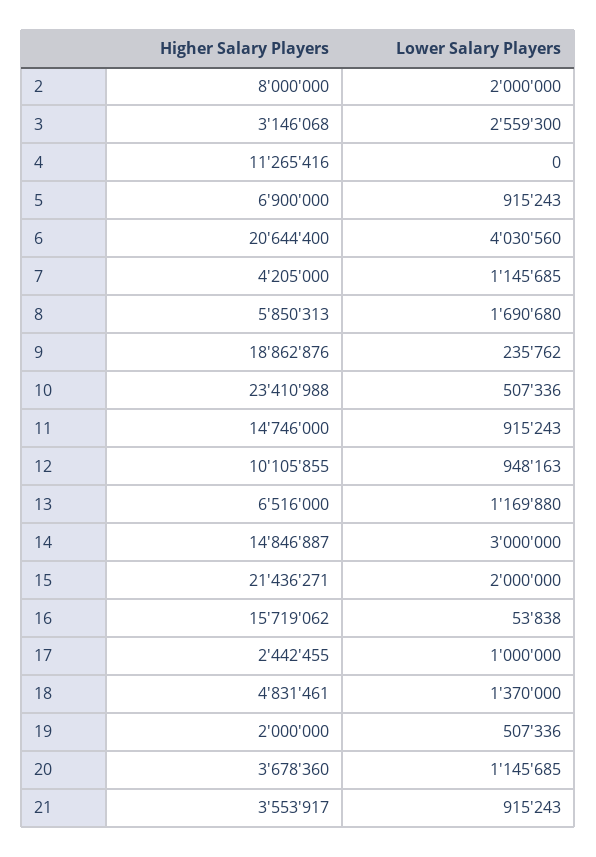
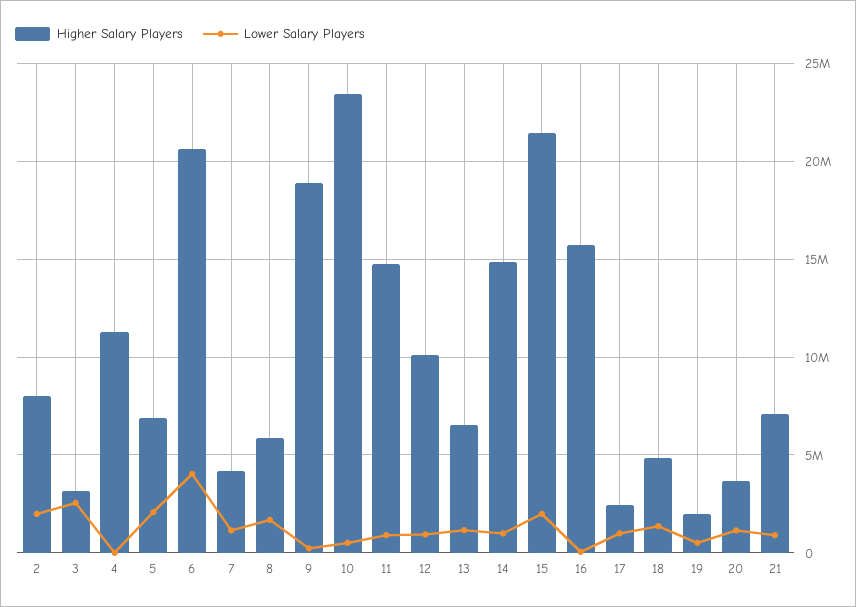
  {
    "Higher Salary Players": {
      "2": 8000000,
      "3": 3146068,
      "4": 11265416,
      "5": 6900000,
      "6": 20644400,
      "7": 4205000,
      "8": 5850313,
      "9": 18862876,
      "10": 23410988,
      "11": 14746000,
      "12": 10105855,
      "13": 6516000,
      "14": 14846887,
      "15": 21436271,
      "16": 15719062,
      "17": 2442455,
      "18": 4831461,
      "19": 2000000,
      "20": 3678360,
-     "21": 3553917
+     "21": 7000000
    },
    "Lower Salary Players": {
      "2": 2000000,
      "3": 2559300,
      "4": 0,
-     "5": 915243,
+     "5": 2000000,
      "6": 4030560,
      "7": 1145685,
      "8": 1690680,
      "9": 235762,
      "10": 507336,
      "11": 915243,
      "12": 948163,
      "13": 1169880,
-     "14": 3000000,
+     "14": 1000000,
      "15": 2000000,
      "16": 53838,
      "17": 1000000,
      "18": 1370000,
      "19": 507336,
      "20": 1145685,
      "21": 915243
    }
  }

